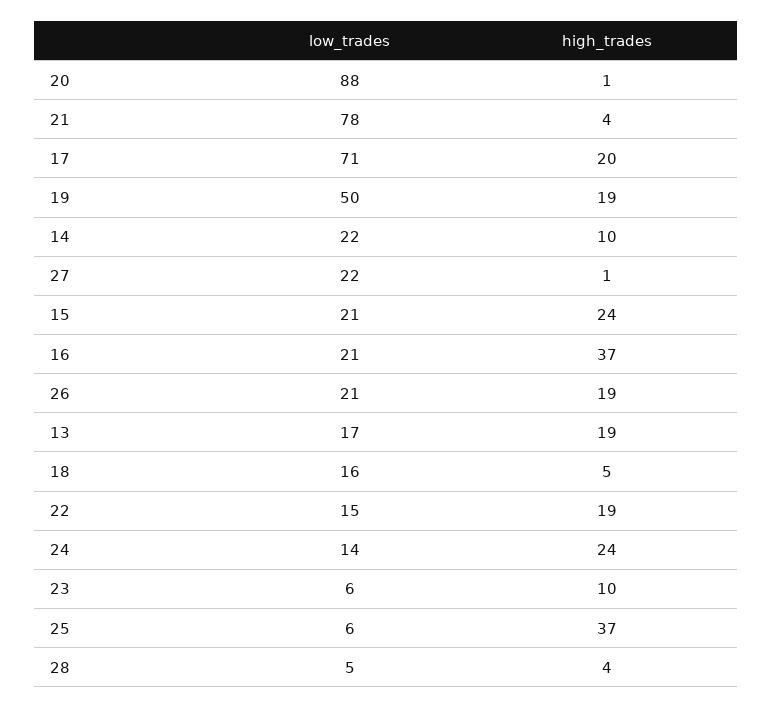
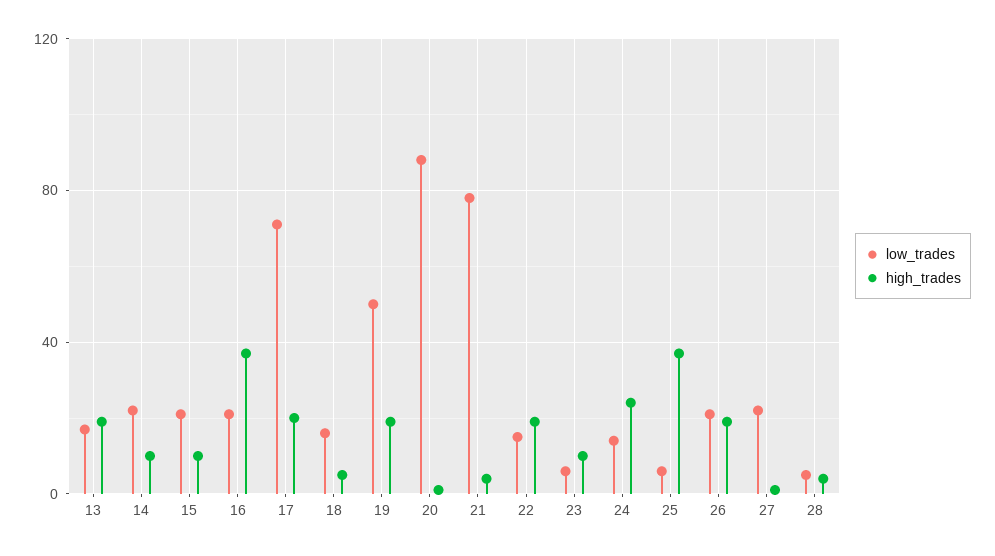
  {
    "low_trades": {
      "20": 88,
      "21": 78,
      "17": 71,
      "19": 50,
      "14": 22,
      "27": 22,
      "15": 21,
      "16": 21,
      "26": 21,
      "13": 17,
      "18": 16,
      "22": 15,
      "24": 14,
      "23": 6,
      "25": 6,
      "28": 5
    },
    "high_trades": {
      "20": 1,
      "21": 4,
      "17": 20,
      "19": 19,
      "14": 10,
      "27": 1,
-     "15": 24,
+     "15": 10,
      "16": 37,
      "26": 19,
      "13": 19,
      "18": 5,
      "22": 19,
      "24": 24,
      "23": 10,
      "25": 37,
      "28": 4
    }
  }

